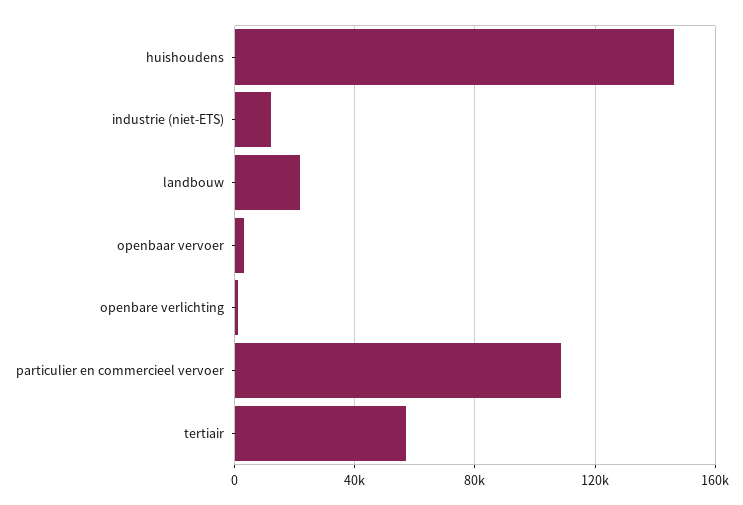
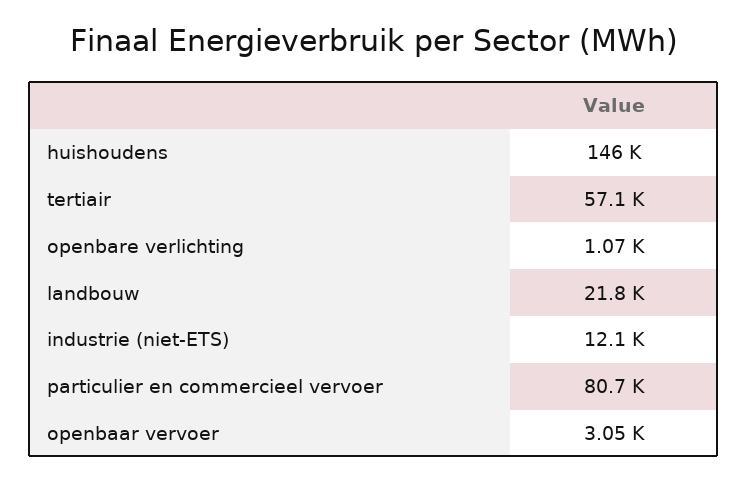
  {
    "huishoudens": 146000,
    "industrie (niet-ETS)": 12100,
    "landbouw": 21800,
    "openbaar vervoer": 3050,
    "openbare verlichting": 1070,
-   "particulier en commercieel vervoer": 110000,
+   "particulier en commercieel vervoer": 80700,
    "tertiair": 57100
  }

